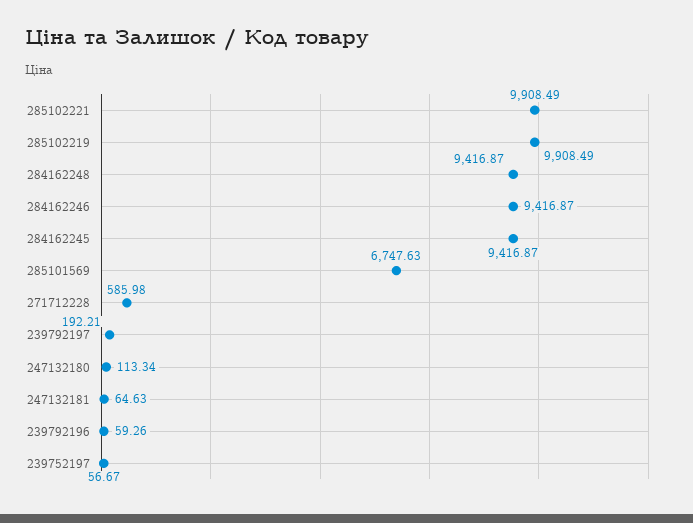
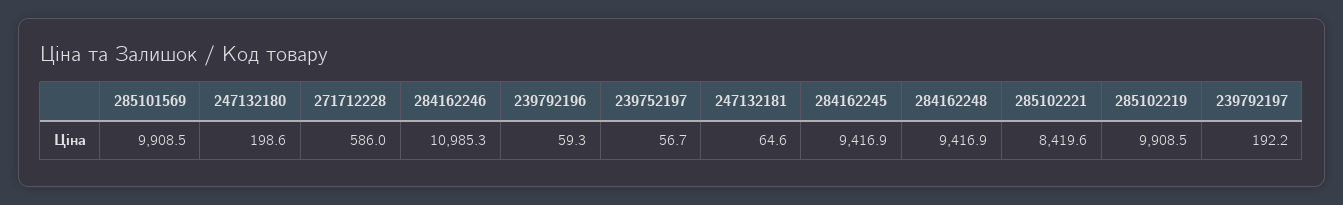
  {
-   "285102221": 9908.49,
+   "285102221": 8419.6,
    "285102219": 9908.49,
    "284162248": 9416.87,
-   "284162246": 9416.87,
+   "284162246": 10985.3,
    "284162245": 9416.87,
-   "285101569": 6747.63,
+   "285101569": 9908.5,
    "271712228": 585.98,
    "239792197": 192.21,
-   "247132180": 113.34,
+   "247132180": 198.6,
    "247132181": 64.63,
    "239792196": 59.26,
    "239752197": 56.67
  }

